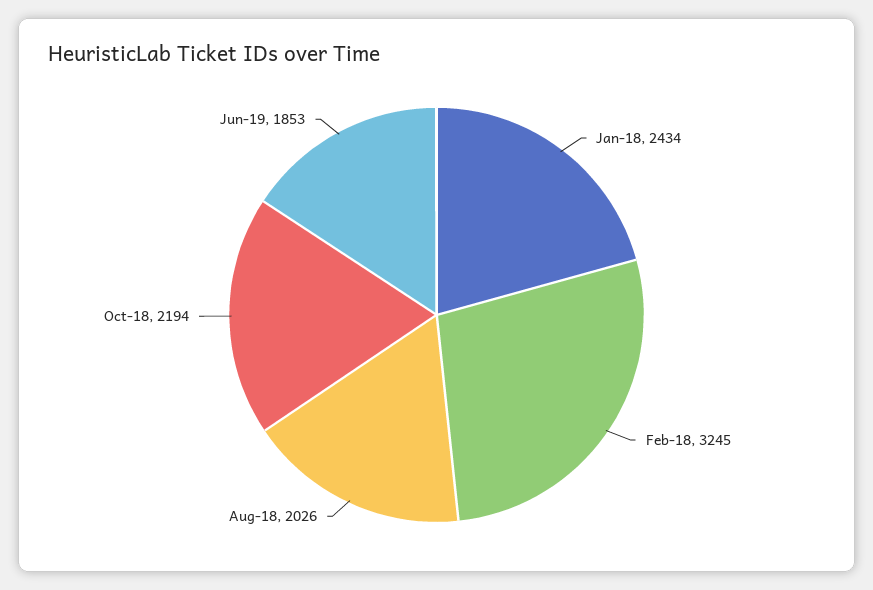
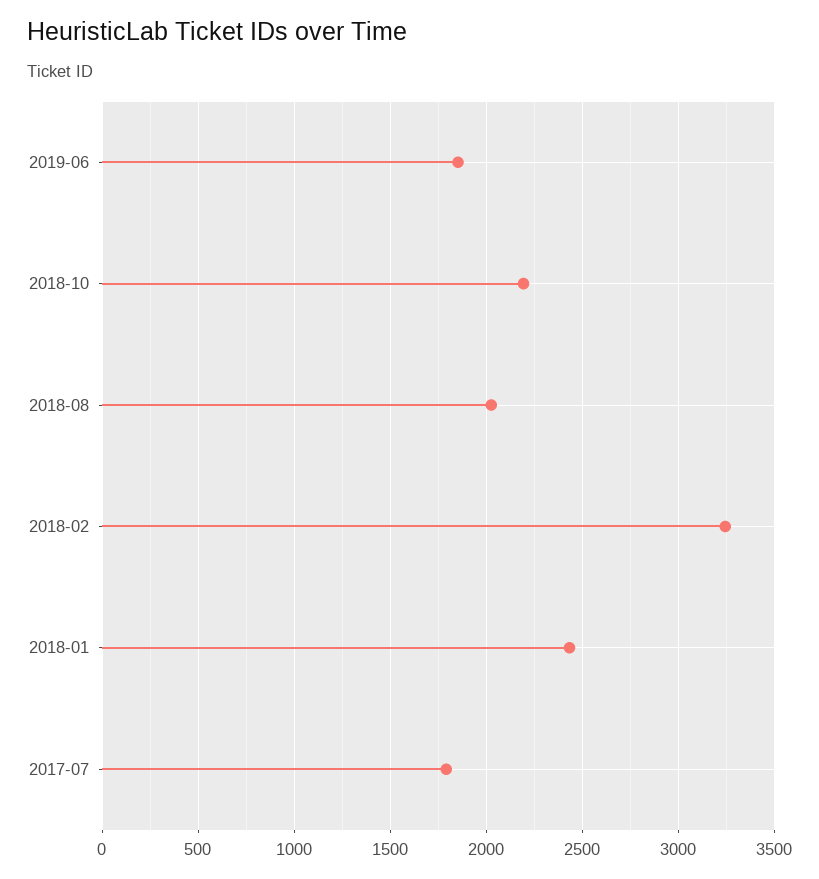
  {
    "Jan-18": 2434,
    "Feb-18": 3245,
    "Aug-18": 2026,
    "Oct-18": 2194,
-   "Jun-19": 1853
+   "Jun-19": 1853,
+   "2017-07": 1800
  }

